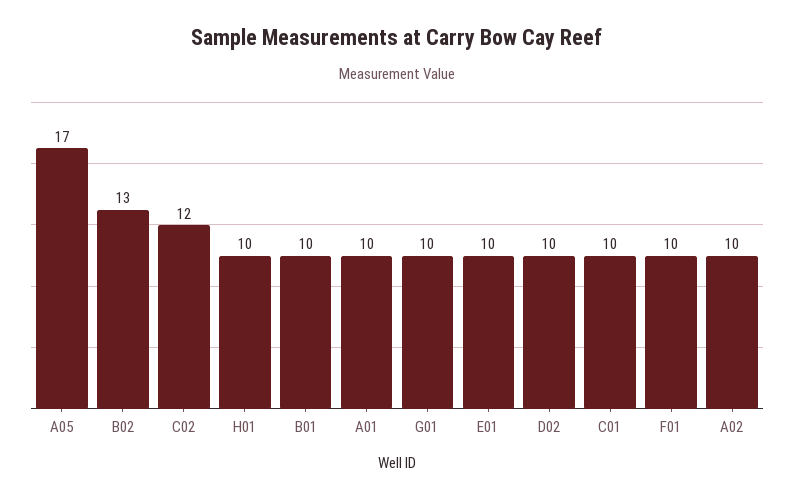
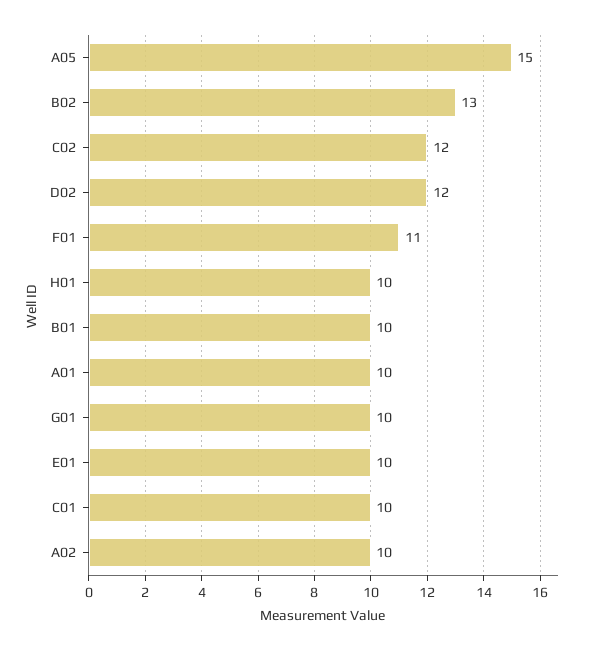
  {
-   "A05": 17,
+   "A05": 15,
    "B02": 13,
    "C02": 12,
    "H01": 10,
    "B01": 10,
    "A01": 10,
    "G01": 10,
    "E01": 10,
-   "D02": 10,
+   "D02": 12,
    "C01": 10,
-   "F01": 10,
+   "F01": 11,
    "A02": 10
  }

